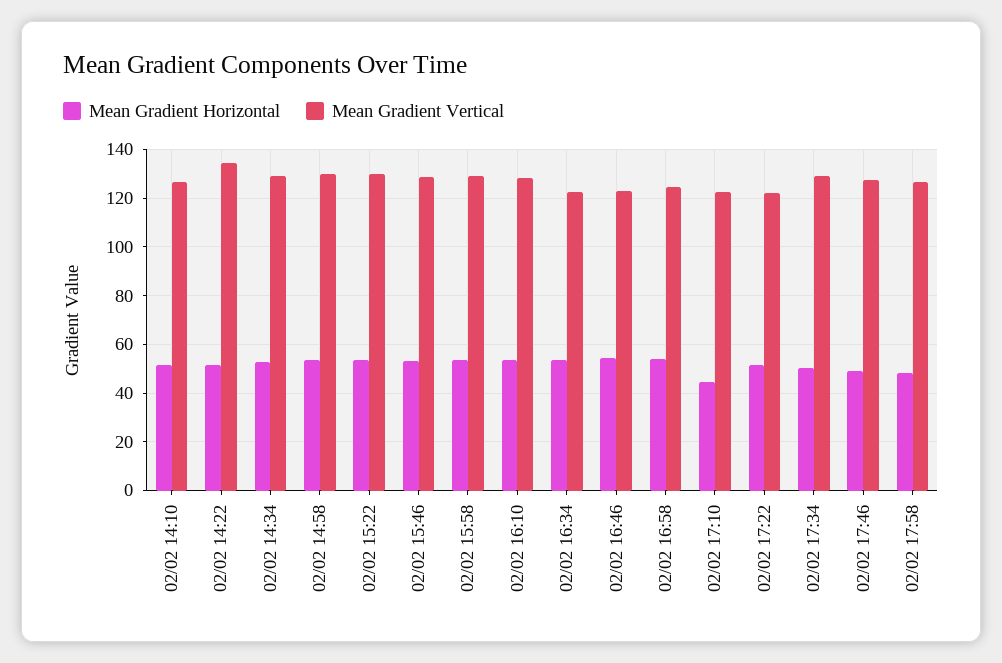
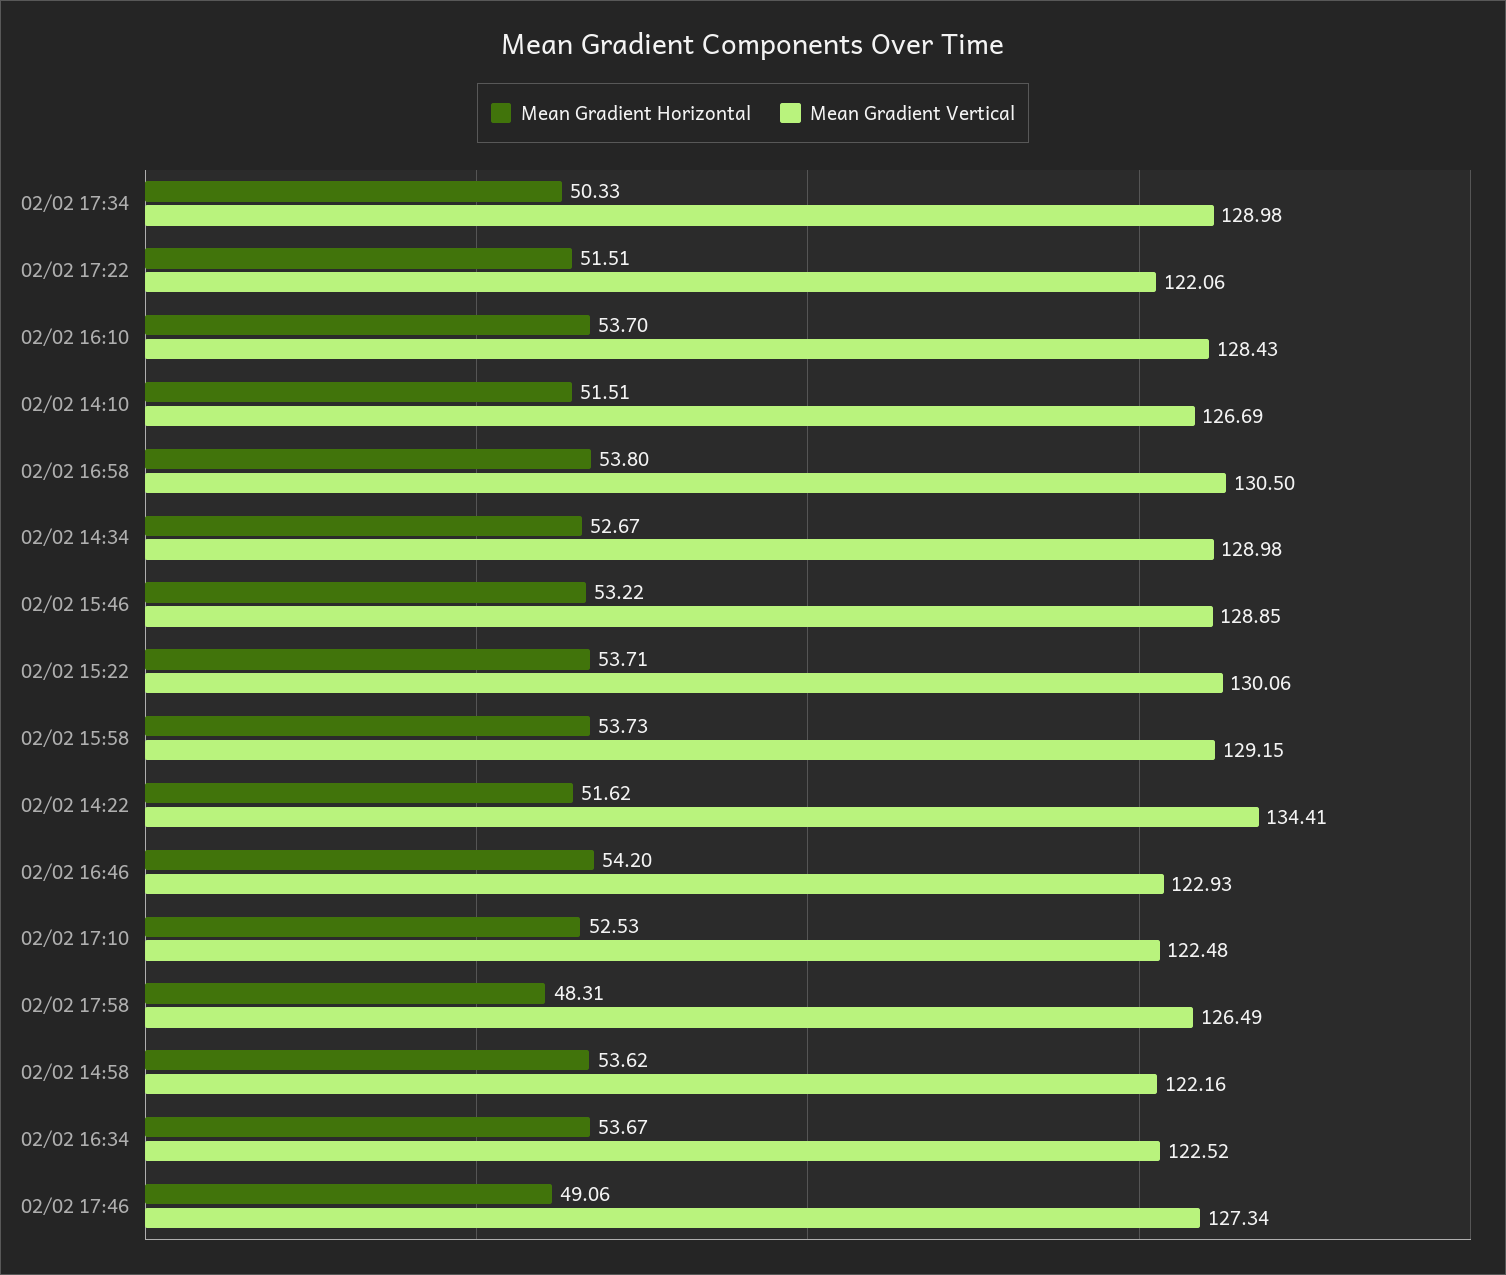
  {
    "Mean Gradient Horizontal": {
      "02/02 14:10": 51.51,
      "02/02 14:22": 51.62,
      "02/02 14:34": 52.67,
      "02/02 14:58": 53.62,
      "02/02 15:22": 53.71,
      "02/02 15:46": 53.22,
      "02/02 15:58": 53.73,
      "02/02 16:10": 53.7,
      "02/02 16:34": 53.67,
      "02/02 16:46": 54.2,
      "02/02 16:58": 53.8,
-     "02/02 17:10": 45,
+     "02/02 17:10": 52.53,
      "02/02 17:22": 51.51,
      "02/02 17:34": 50.33,
      "02/02 17:46": 49.06,
      "02/02 17:58": 48.31
    },
    "Mean Gradient Vertical": {
      "02/02 14:10": 126.69,
      "02/02 14:22": 134.41,
      "02/02 14:34": 128.98,
-     "02/02 14:58": 130,
+     "02/02 14:58": 122.16,
      "02/02 15:22": 130.06,
      "02/02 15:46": 128.85,
      "02/02 15:58": 129.15,
      "02/02 16:10": 128.43,
      "02/02 16:34": 122.52,
      "02/02 16:46": 122.93,
-     "02/02 16:58": 125,
+     "02/02 16:58": 130.5,
      "02/02 17:10": 122.48,
      "02/02 17:22": 122.06,
      "02/02 17:34": 128.98,
      "02/02 17:46": 127.34,
      "02/02 17:58": 126.49
    }
  }

